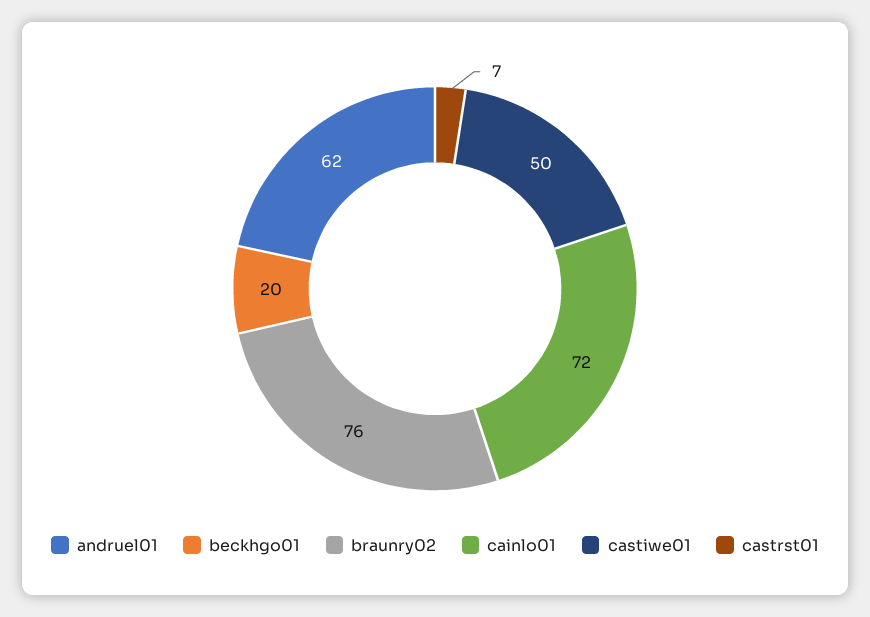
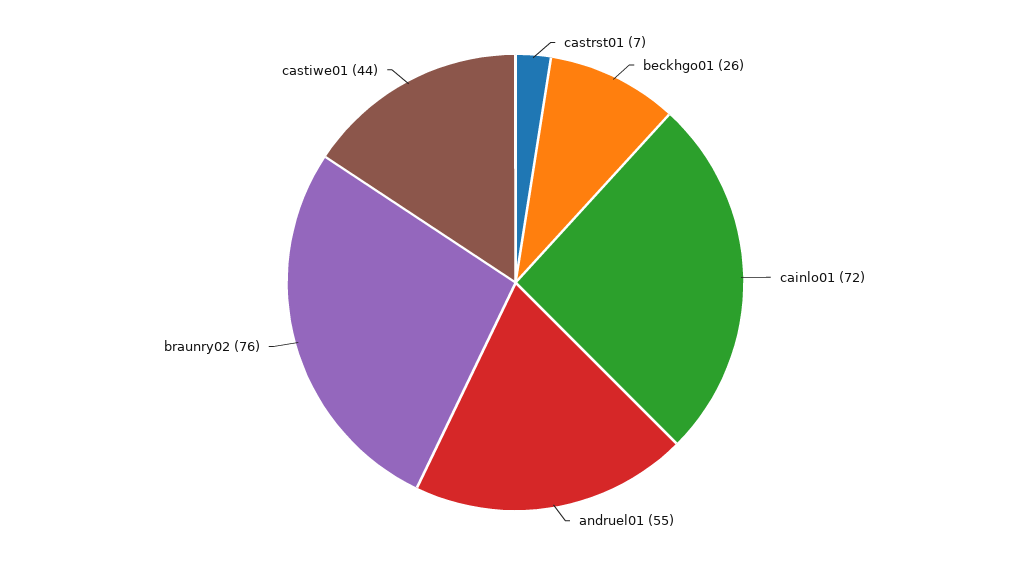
  {
-   "andruel01": 62,
+   "andruel01": 55,
-   "beckhgo01": 20,
+   "beckhgo01": 26,
    "braunry02": 76,
    "cainlo01": 72,
-   "castiwe01": 50,
+   "castiwe01": 44,
    "castrst01": 7
  }

